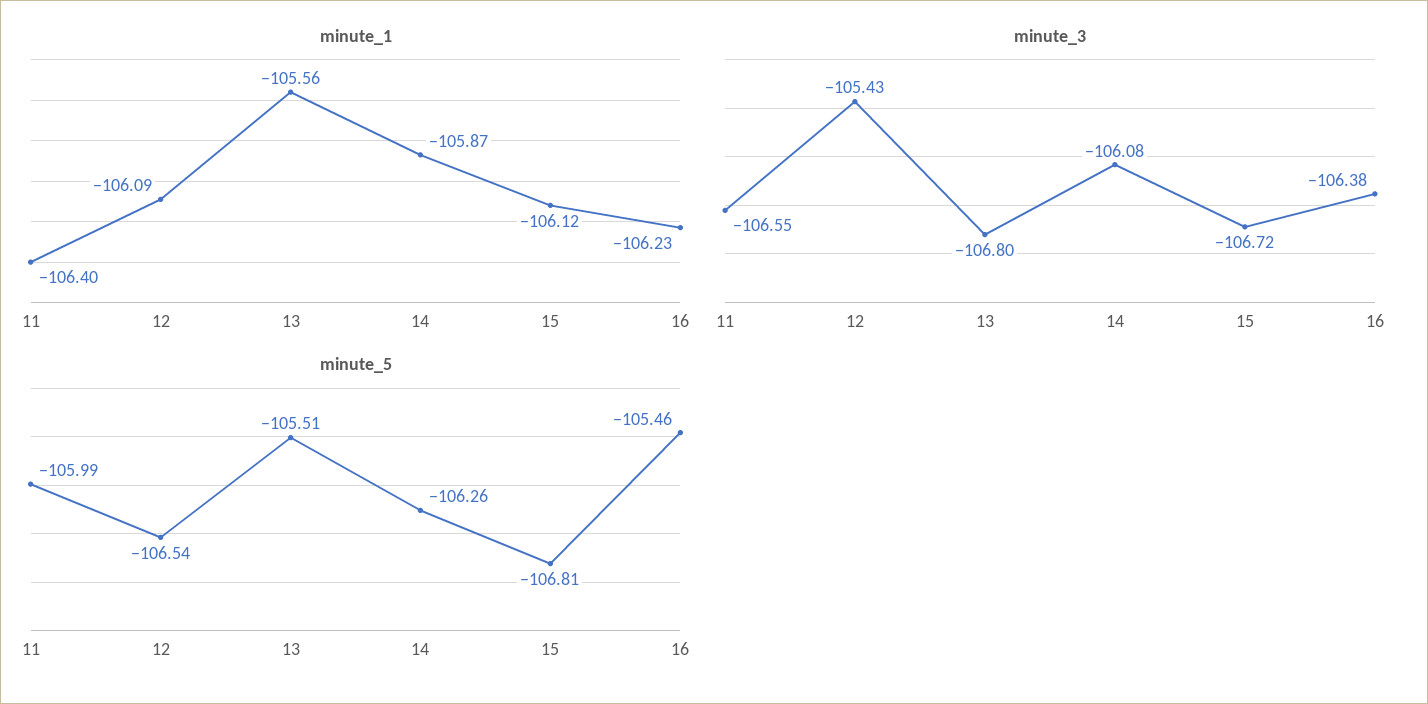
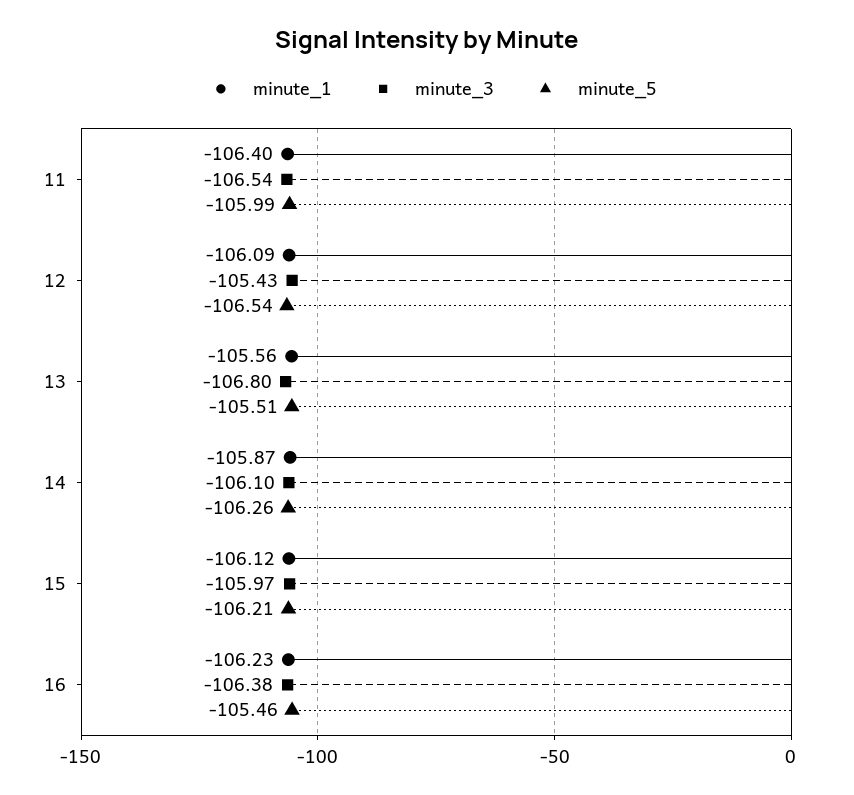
  {
    "minute_1": {
      "11": -106.4,
      "12": -106.09,
      "13": -105.56,
      "14": -105.87,
      "15": -106.12,
      "16": -106.23
    },
    "minute_3": {
-     "11": -106.55,
+     "11": -106.54,
      "12": -105.43,
      "13": -106.8,
-     "14": -106.08,
+     "14": -106.1,
-     "15": -106.72,
+     "15": -105.97,
      "16": -106.38
    },
    "minute_5": {
      "11": -105.99,
      "12": -106.54,
      "13": -105.51,
      "14": -106.26,
-     "15": -106.81,
+     "15": -106.21,
      "16": -105.46
    }
  }

